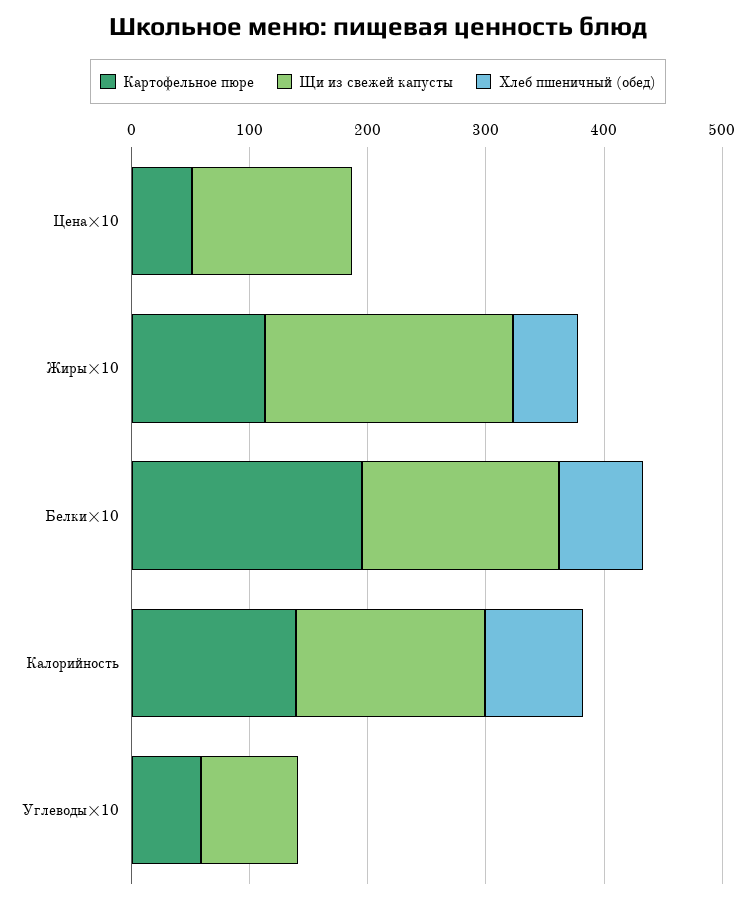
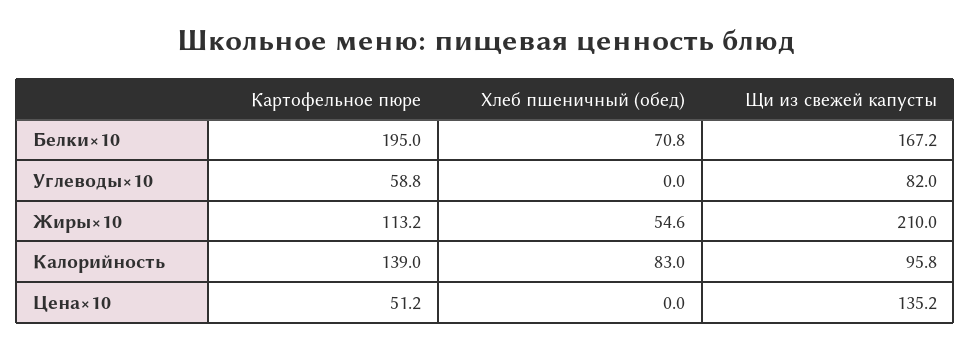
  {
    "Картофельное пюре": {
      "Цена×10": 51.2,
      "Жиры×10": 113.2,
      "Белки×10": 195,
      "Калорийность": 139,
      "Углеводы×10": 58.8
    },
    "Щи из свежей капусты": {
      "Цена×10": 135.2,
      "Жиры×10": 210,
      "Белки×10": 167.2,
-     "Калорийность": 160,
+     "Калорийность": 95.8,
      "Углеводы×10": 82
    },
    "Хлеб пшеничный (обед)": {
      "Цена×10": 0,
      "Жиры×10": 54.6,
      "Белки×10": 70.8,
      "Калорийность": 83,
      "Углеводы×10": 0
    }
  }

